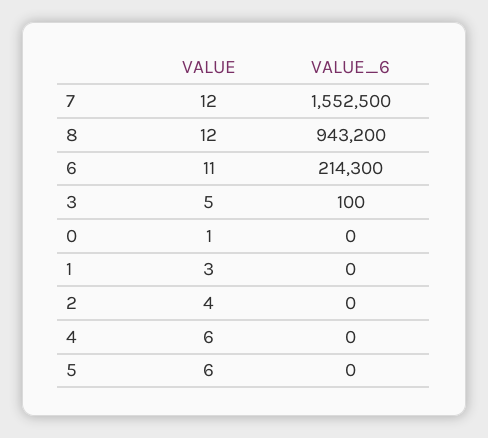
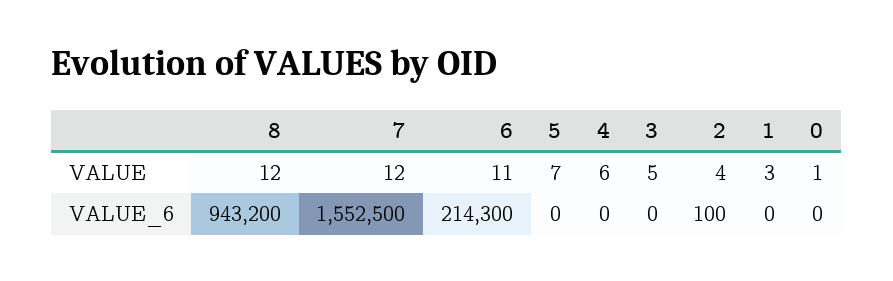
  {
    "VALUE": {
      "7": 12,
      "8": 12,
      "6": 11,
      "3": 5,
      "0": 1,
      "1": 3,
      "2": 4,
      "4": 6,
-     "5": 6
+     "5": 7
    },
    "VALUE_6": {
      "7": 1552500,
      "8": 943200,
      "6": 214300,
-     "3": 100,
+     "3": 0,
      "0": 0,
      "1": 0,
-     "2": 0,
+     "2": 100,
      "4": 0,
      "5": 0
    }
  }

